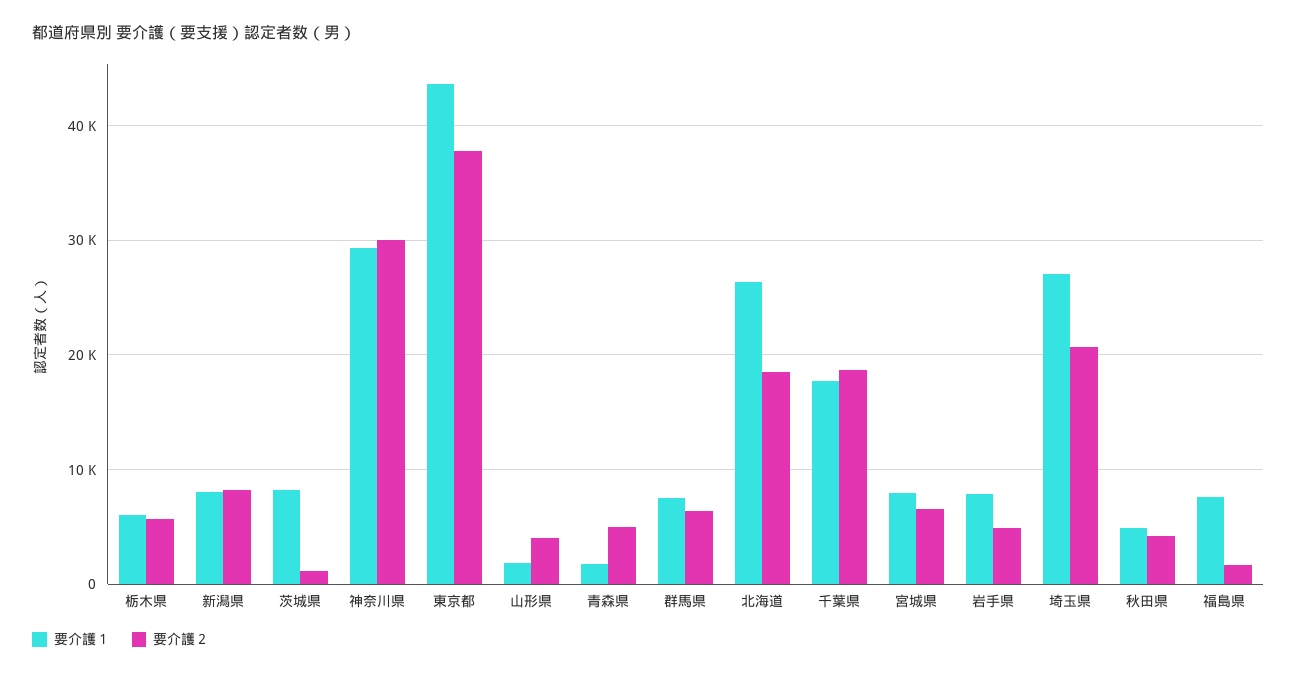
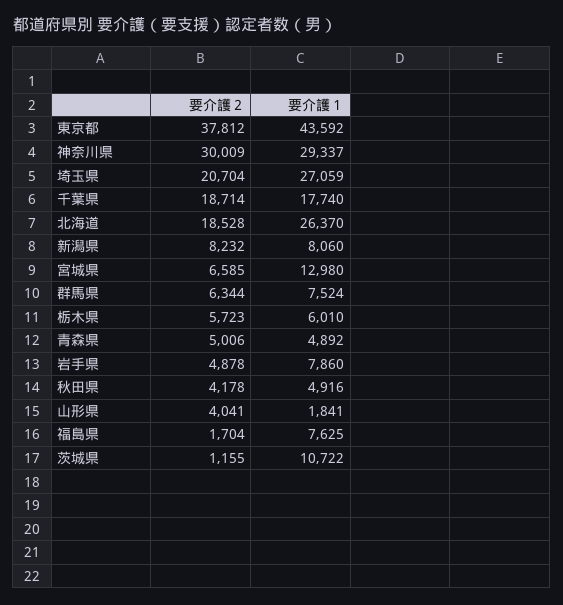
  {
    "要介護１": {
      "栃木県": 6010,
      "新潟県": 8060,
-     "茨城県": 8000,
+     "茨城県": 10722,
      "神奈川県": 29337,
      "東京都": 43592,
      "山形県": 1841,
-     "青森県": 2000,
+     "青森県": 4892,
      "群馬県": 7524,
      "北海道": 26370,
      "千葉県": 17740,
-     "宮城県": 8000,
+     "宮城県": 12980,
      "岩手県": 7860,
      "埼玉県": 27059,
      "秋田県": 4916,
      "福島県": 7625
    },
    "要介護２": {
      "栃木県": 5723,
      "新潟県": 8232,
      "茨城県": 1155,
      "神奈川県": 30009,
      "東京都": 37812,
      "山形県": 4041,
      "青森県": 5006,
      "群馬県": 6344,
      "北海道": 18528,
      "千葉県": 18714,
      "宮城県": 6585,
      "岩手県": 4878,
      "埼玉県": 20704,
      "秋田県": 4178,
      "福島県": 1704
    }
  }

